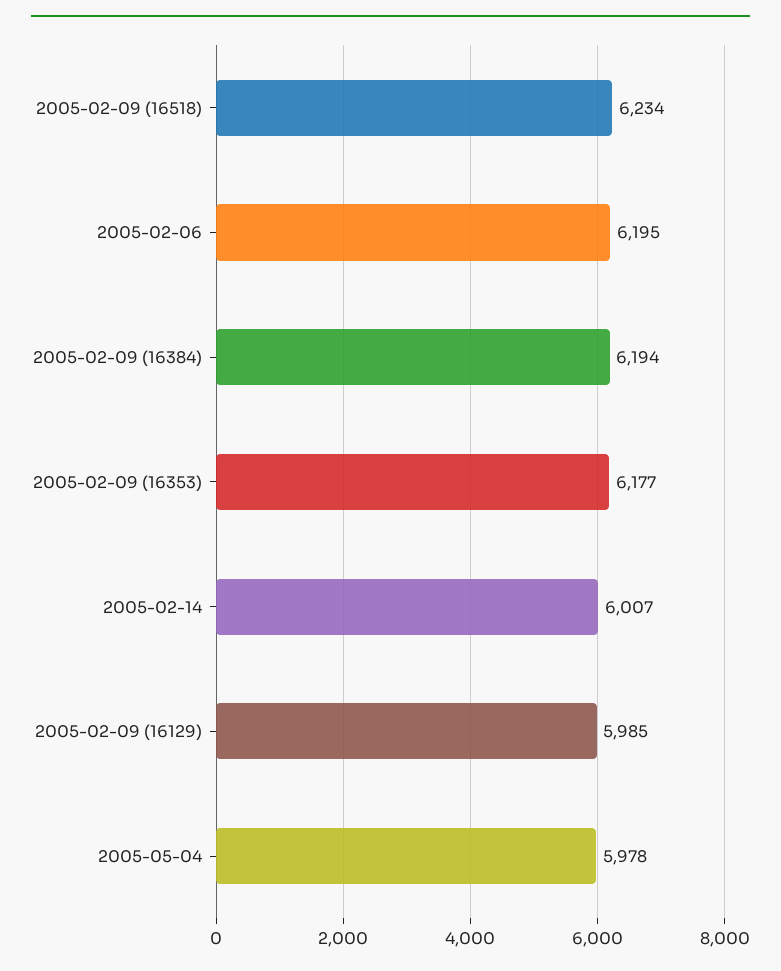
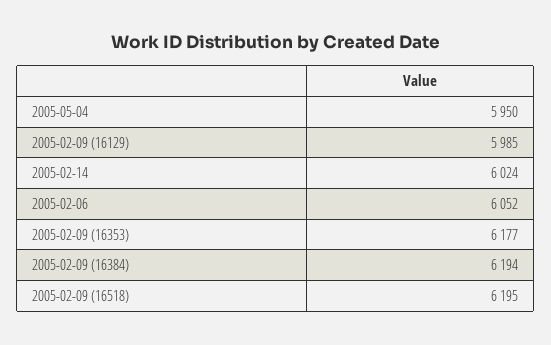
  {
-   "2005-02-09 (16518)": 6234,
+   "2005-02-09 (16518)": 6195,
-   "2005-02-06": 6195,
+   "2005-02-06": 6052,
    "2005-02-09 (16384)": 6194,
    "2005-02-09 (16353)": 6177,
-   "2005-02-14": 6007,
+   "2005-02-14": 6024,
    "2005-02-09 (16129)": 5985,
-   "2005-05-04": 5978
+   "2005-05-04": 5950
  }

